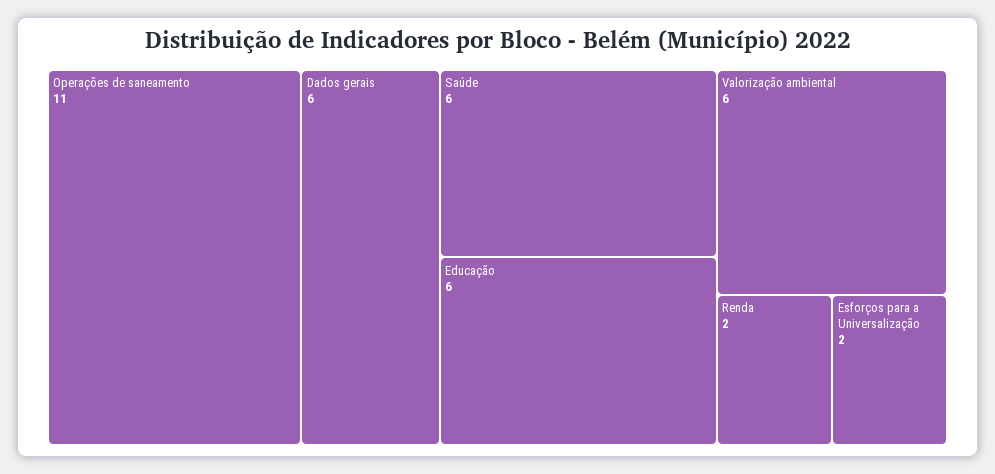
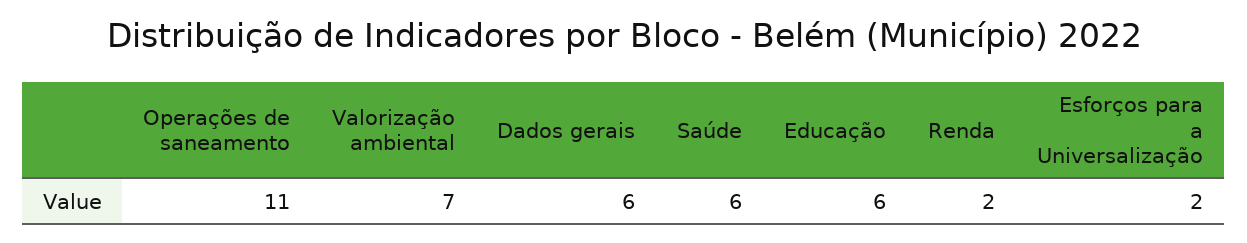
  {
    "Operações de saneamento": 11,
    "Dados gerais": 6,
    "Saúde": 6,
    "Educação": 6,
-   "Valorização ambiental": 6,
+   "Valorização ambiental": 7,
    "Renda": 2,
    "Esforços para a Universalização": 2
  }

